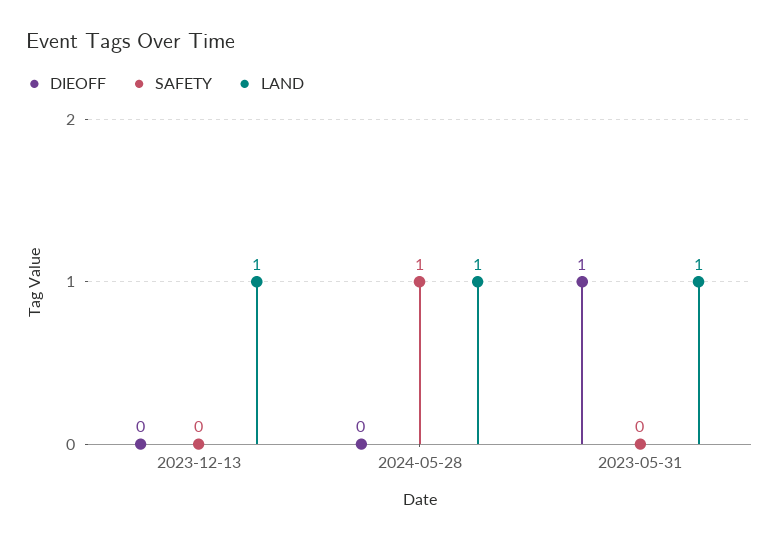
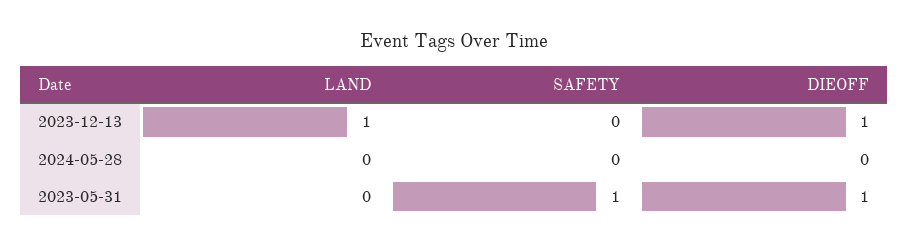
  {
    "DIEOFF": {
-     "2023-12-13": 0,
+     "2023-12-13": 1,
      "2024-05-28": 0,
      "2023-05-31": 1
    },
    "SAFETY": {
      "2023-12-13": 0,
-     "2024-05-28": 1,
+     "2024-05-28": 0,
-     "2023-05-31": 0
+     "2023-05-31": 1
    },
    "LAND": {
      "2023-12-13": 1,
-     "2024-05-28": 1,
+     "2024-05-28": 0,
-     "2023-05-31": 1
+     "2023-05-31": 0
    }
  }

